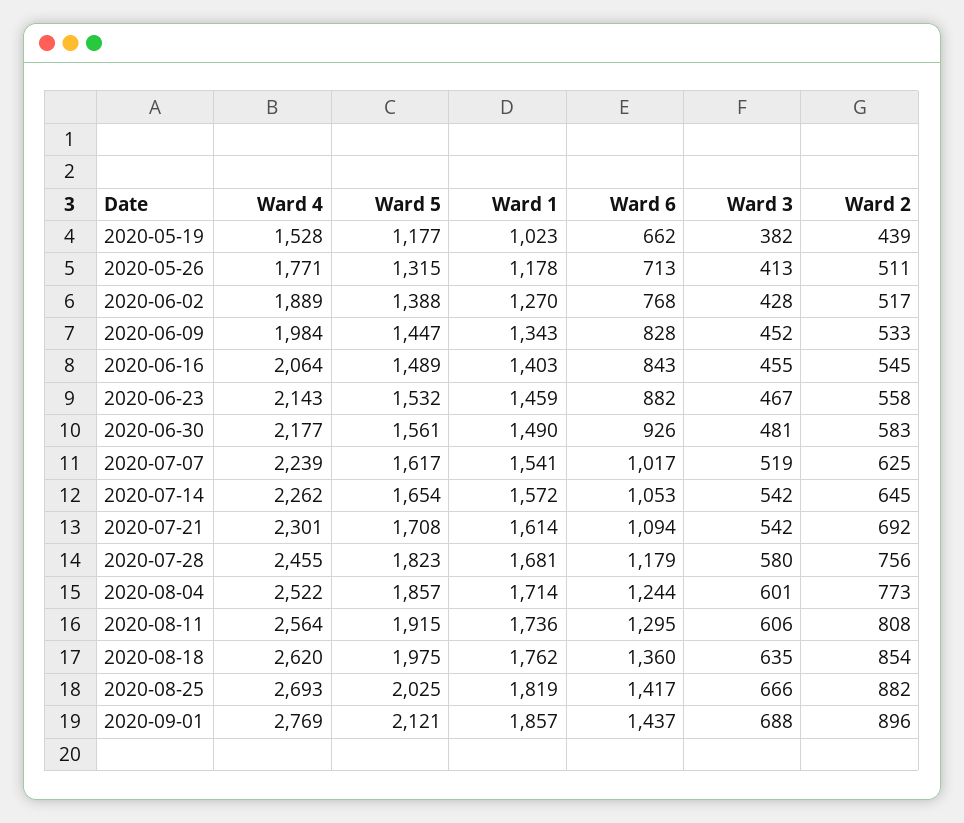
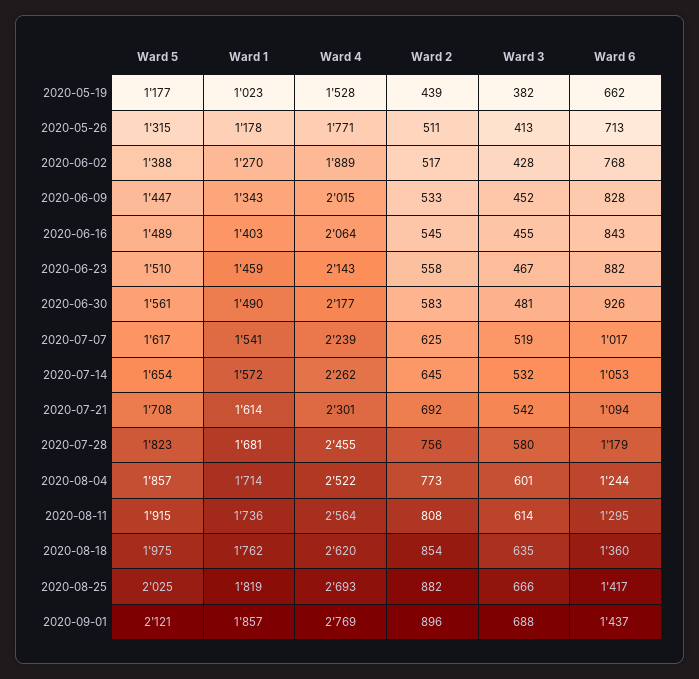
  {
    "Ward 4": {
      "2020-05-19": 1528,
      "2020-05-26": 1771,
      "2020-06-02": 1889,
-     "2020-06-09": 1984,
+     "2020-06-09": 2015,
      "2020-06-16": 2064,
      "2020-06-23": 2143,
      "2020-06-30": 2177,
      "2020-07-07": 2239,
      "2020-07-14": 2262,
      "2020-07-21": 2301,
      "2020-07-28": 2455,
      "2020-08-04": 2522,
      "2020-08-11": 2564,
      "2020-08-18": 2620,
      "2020-08-25": 2693,
      "2020-09-01": 2769
    },
    "Ward 5": {
      "2020-05-19": 1177,
      "2020-05-26": 1315,
      "2020-06-02": 1388,
      "2020-06-09": 1447,
      "2020-06-16": 1489,
-     "2020-06-23": 1532,
+     "2020-06-23": 1510,
      "2020-06-30": 1561,
      "2020-07-07": 1617,
      "2020-07-14": 1654,
      "2020-07-21": 1708,
      "2020-07-28": 1823,
      "2020-08-04": 1857,
      "2020-08-11": 1915,
      "2020-08-18": 1975,
      "2020-08-25": 2025,
      "2020-09-01": 2121
    },
    "Ward 1": {
      "2020-05-19": 1023,
      "2020-05-26": 1178,
      "2020-06-02": 1270,
      "2020-06-09": 1343,
      "2020-06-16": 1403,
      "2020-06-23": 1459,
      "2020-06-30": 1490,
      "2020-07-07": 1541,
      "2020-07-14": 1572,
      "2020-07-21": 1614,
      "2020-07-28": 1681,
      "2020-08-04": 1714,
      "2020-08-11": 1736,
      "2020-08-18": 1762,
      "2020-08-25": 1819,
      "2020-09-01": 1857
    },
    "Ward 6": {
      "2020-05-19": 662,
      "2020-05-26": 713,
      "2020-06-02": 768,
      "2020-06-09": 828,
      "2020-06-16": 843,
      "2020-06-23": 882,
      "2020-06-30": 926,
      "2020-07-07": 1017,
      "2020-07-14": 1053,
      "2020-07-21": 1094,
      "2020-07-28": 1179,
      "2020-08-04": 1244,
      "2020-08-11": 1295,
      "2020-08-18": 1360,
      "2020-08-25": 1417,
      "2020-09-01": 1437
    },
    "Ward 3": {
      "2020-05-19": 382,
      "2020-05-26": 413,
      "2020-06-02": 428,
      "2020-06-09": 452,
      "2020-06-16": 455,
      "2020-06-23": 467,
      "2020-06-30": 481,
      "2020-07-07": 519,
-     "2020-07-14": 542,
+     "2020-07-14": 532,
      "2020-07-21": 542,
      "2020-07-28": 580,
      "2020-08-04": 601,
-     "2020-08-11": 606,
+     "2020-08-11": 614,
      "2020-08-18": 635,
      "2020-08-25": 666,
      "2020-09-01": 688
    },
    "Ward 2": {
      "2020-05-19": 439,
      "2020-05-26": 511,
      "2020-06-02": 517,
      "2020-06-09": 533,
      "2020-06-16": 545,
      "2020-06-23": 558,
      "2020-06-30": 583,
      "2020-07-07": 625,
      "2020-07-14": 645,
      "2020-07-21": 692,
      "2020-07-28": 756,
      "2020-08-04": 773,
      "2020-08-11": 808,
      "2020-08-18": 854,
      "2020-08-25": 882,
      "2020-09-01": 896
    }
  }

